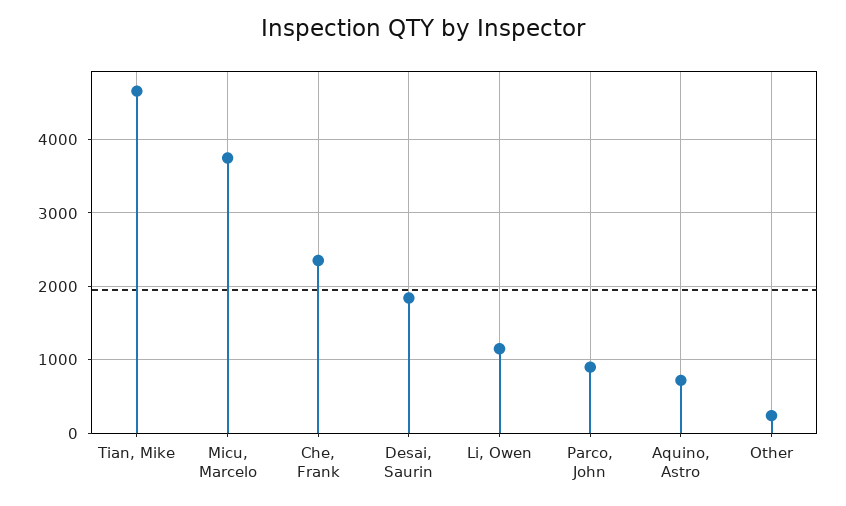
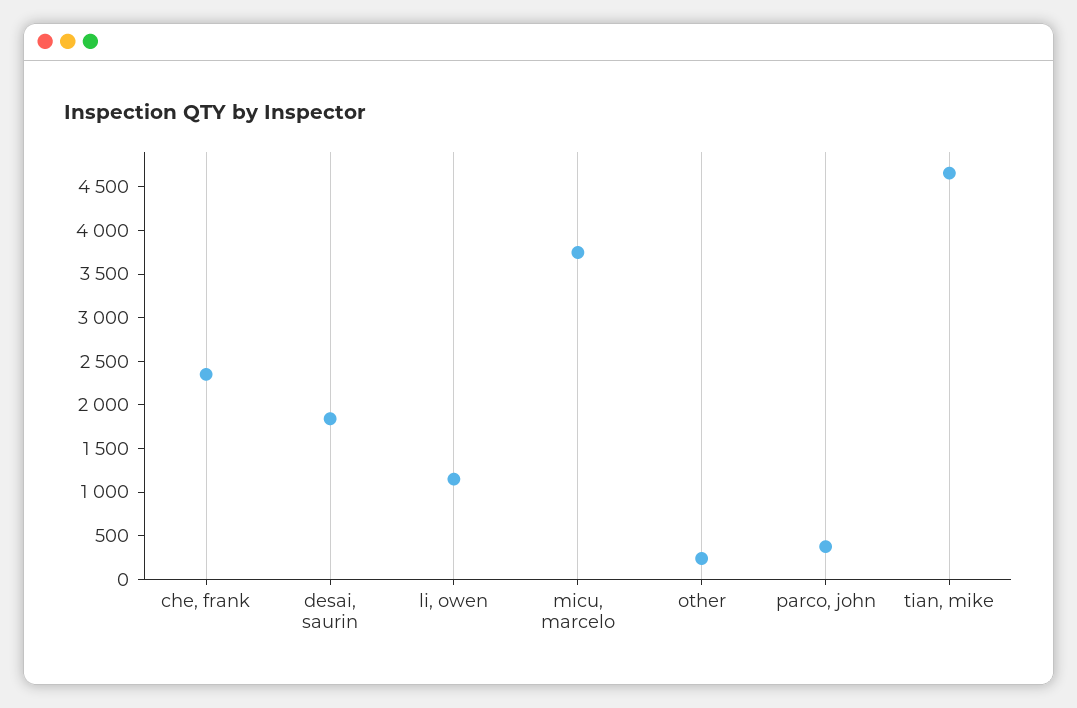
  {
    "Tian, Mike": 4700,
    "Micu, Marcelo": 3700,
    "Che, Frank": 2400,
    "Desai, Saurin": 1800,
    "Li, Owen": 1200,
-   "Parco, John": 900,
+   "Parco, John": 400,
-   "Aquino, Astro": 700,
    "Other": 200
  }

